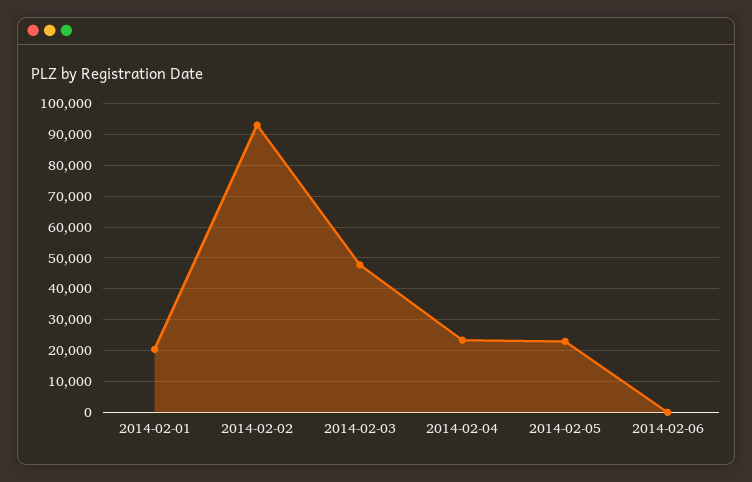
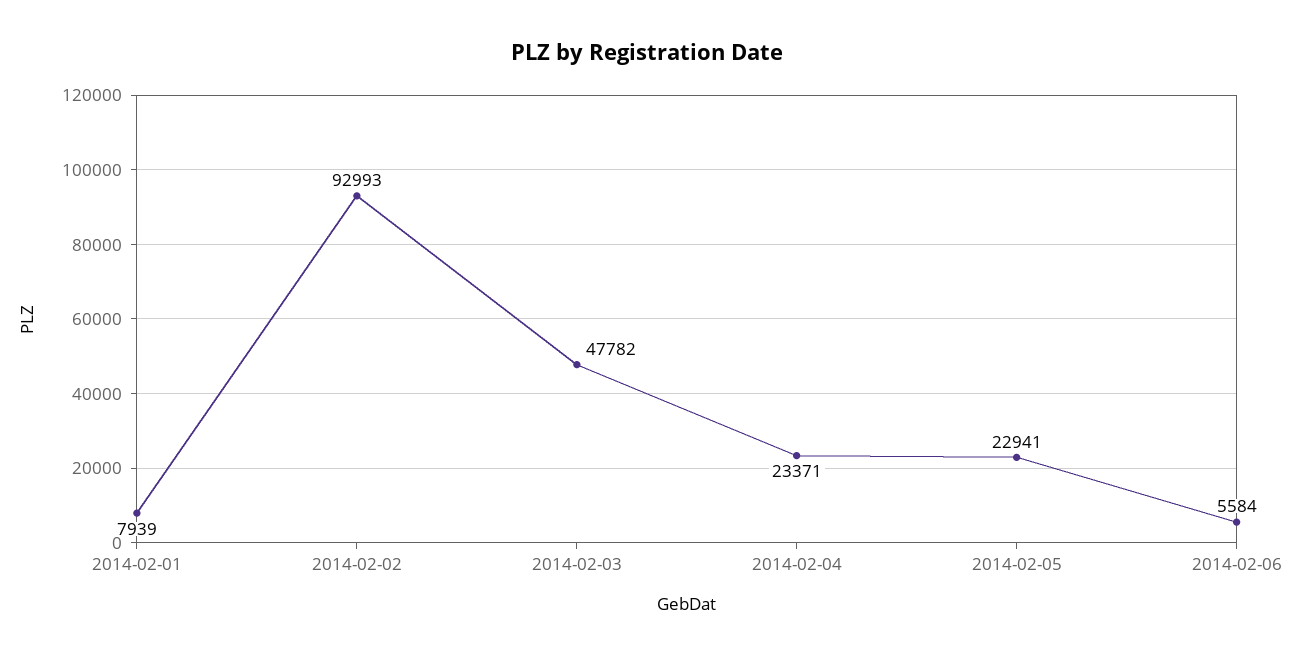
  {
-   "2014-02-01": 20000,
+   "2014-02-01": 7939,
    "2014-02-02": 92993,
    "2014-02-03": 47782,
    "2014-02-04": 23371,
    "2014-02-05": 22941,
-   "2014-02-06": 0
+   "2014-02-06": 5584
  }

